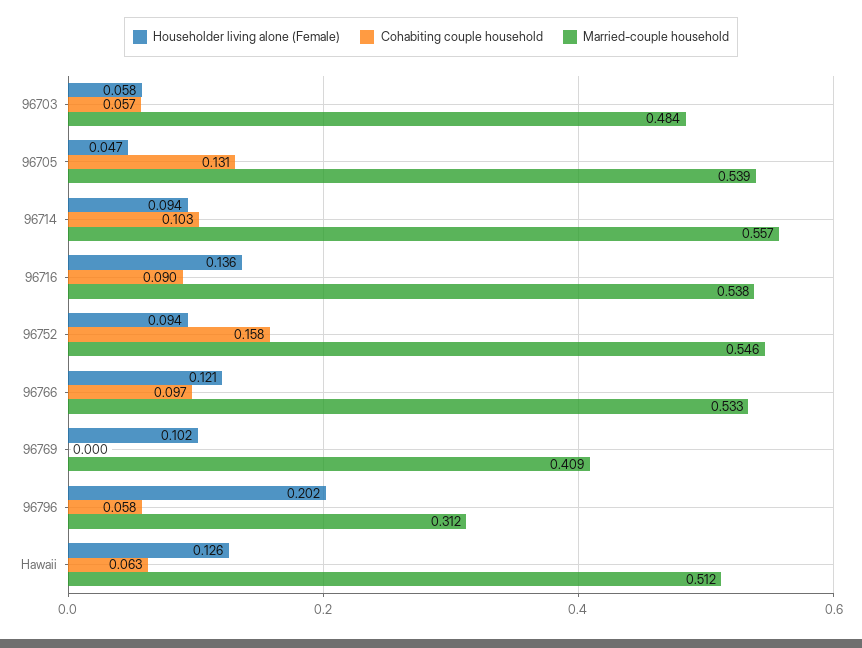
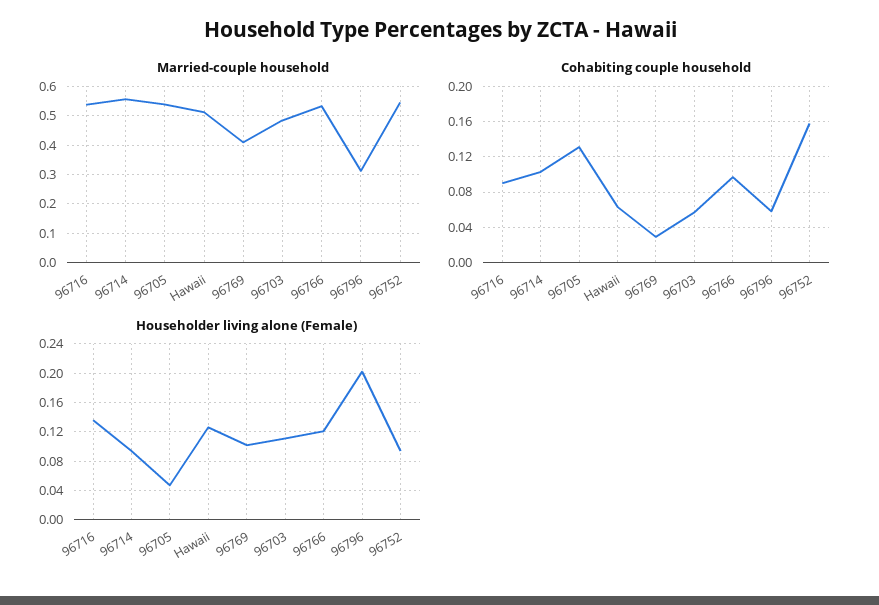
  {
    "Householder living alone (Female)": {
-     "96703": 0.058,
+     "96703": 0.11,
      "96705": 0.047,
      "96714": 0.094,
      "96716": 0.136,
      "96752": 0.094,
      "96766": 0.121,
      "96769": 0.102,
      "96796": 0.202,
      "Hawaii": 0.126
    },
    "Cohabiting couple household": {
      "96703": 0.057,
      "96705": 0.131,
      "96714": 0.103,
      "96716": 0.09,
      "96752": 0.158,
      "96766": 0.097,
-     "96769": 0,
+     "96769": 0.03,
      "96796": 0.058,
      "Hawaii": 0.063
    },
    "Married-couple household": {
      "96703": 0.484,
      "96705": 0.539,
      "96714": 0.557,
      "96716": 0.538,
      "96752": 0.546,
      "96766": 0.533,
      "96769": 0.409,
      "96796": 0.312,
      "Hawaii": 0.512
    }
  }

